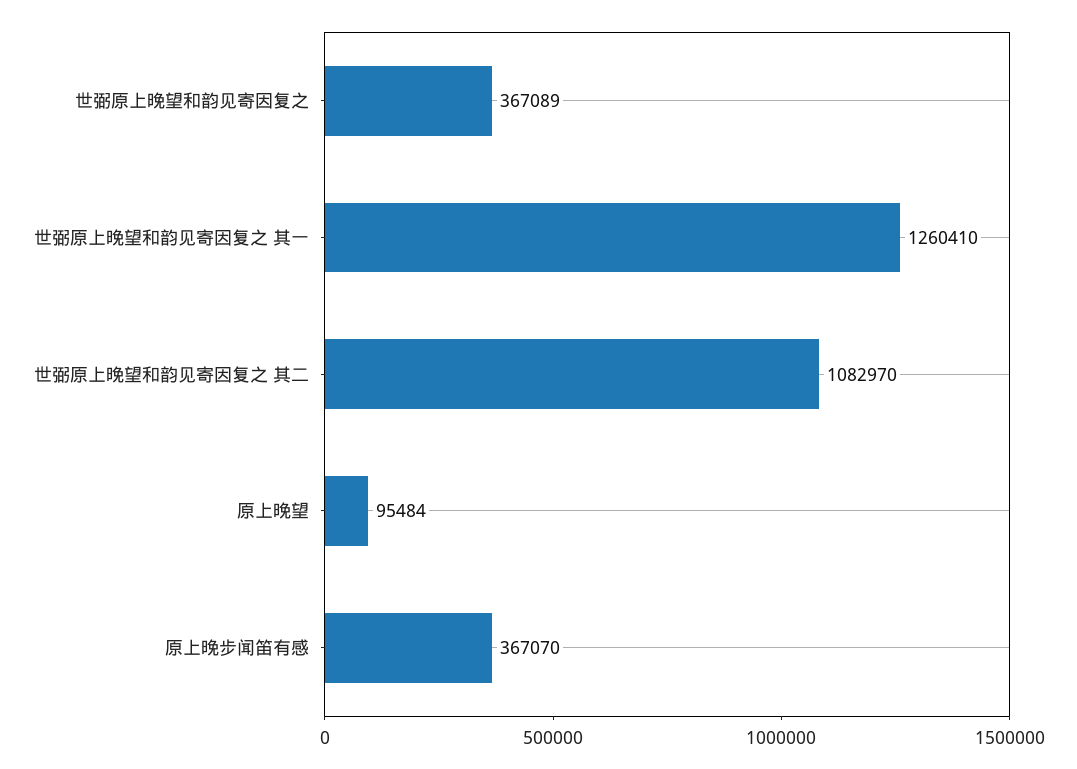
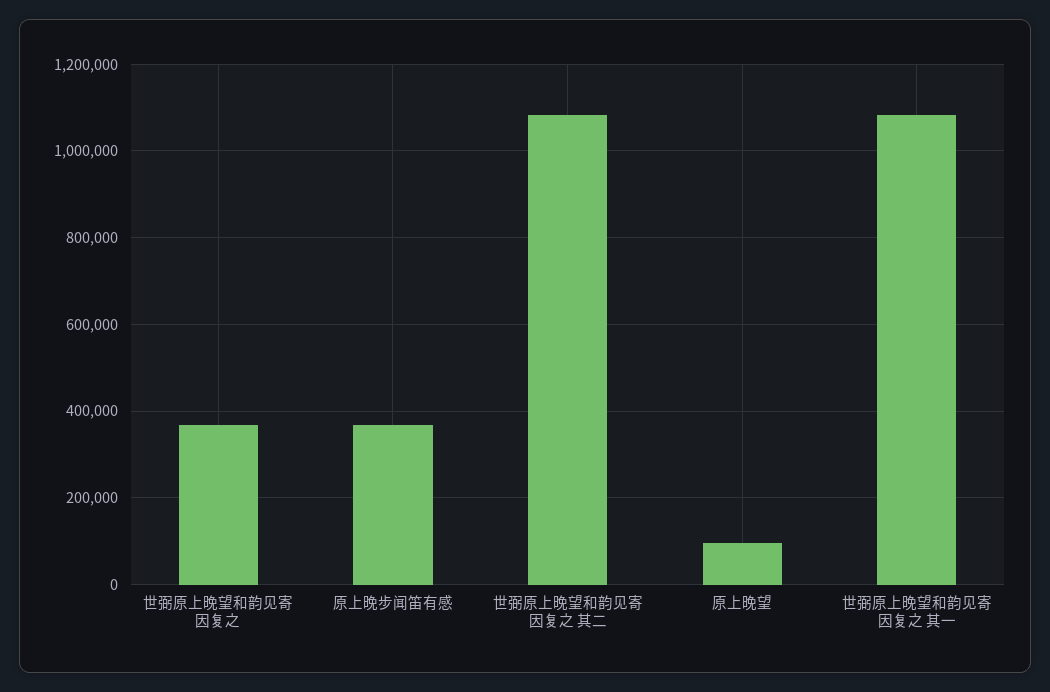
  {
    "世弼原上晚望和韵见寄因复之": 367089,
-   "世弼原上晚望和韵见寄因复之 其一": 1260410,
+   "世弼原上晚望和韵见寄因复之 其一": 1080000,
    "世弼原上晚望和韵见寄因复之 其二": 1082970,
    "原上晚望": 95484,
    "原上晚步闻笛有感": 367070
  }

